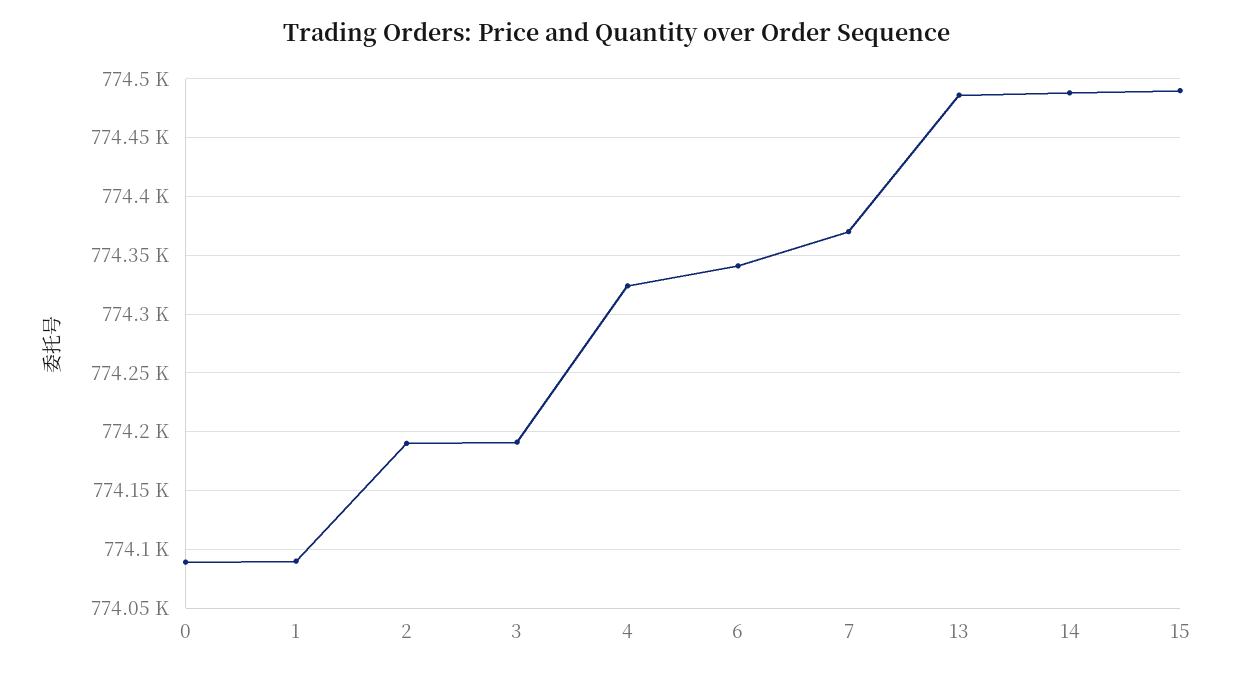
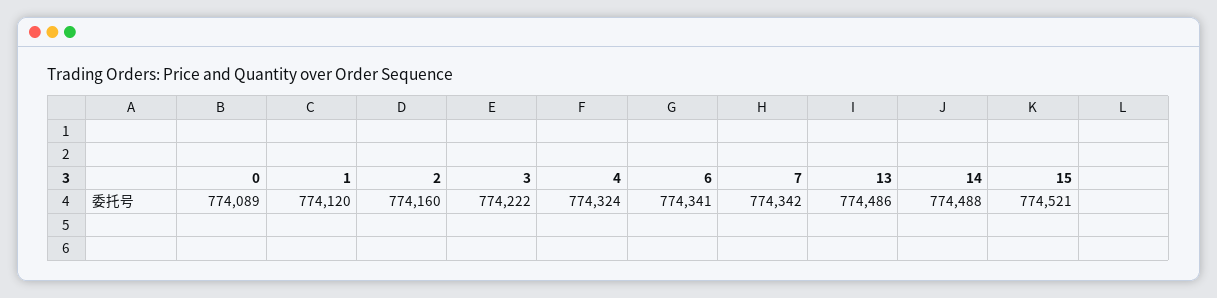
  {
    "0": 774089,
-   "1": 774090,
+   "1": 774120,
-   "2": 774190,
+   "2": 774160,
-   "3": 774190,
+   "3": 774222,
    "4": 774324,
    "6": 774341,
-   "7": 774370,
+   "7": 774342,
    "13": 774486,
    "14": 774488,
-   "15": 774490
+   "15": 774521
  }

